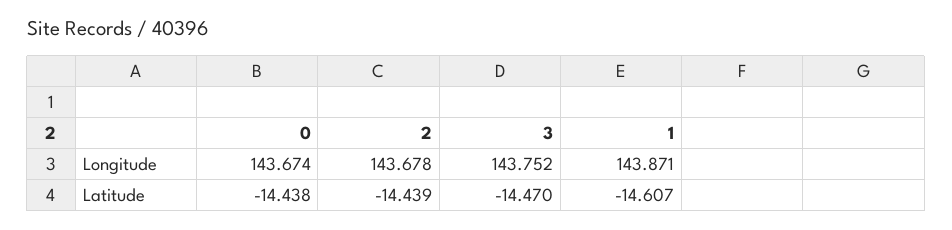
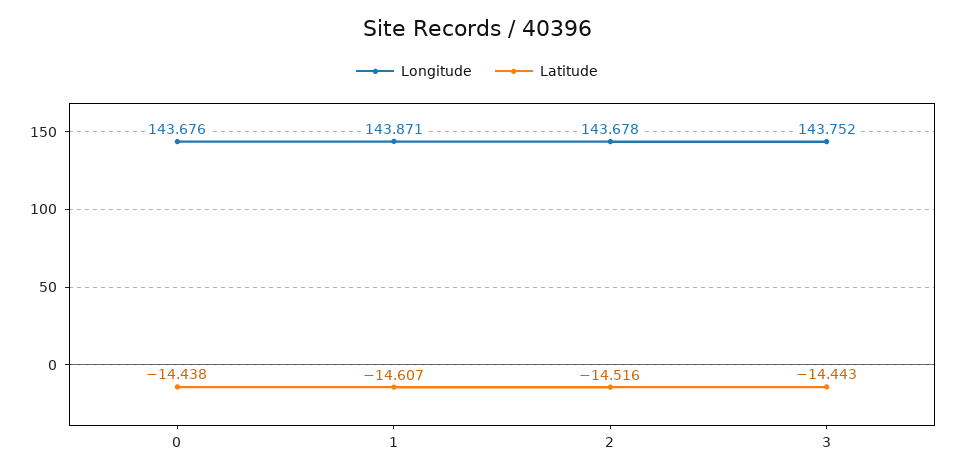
  {
    "Longitude": {
-     "0": 143.674,
+     "0": 143.676,
      "2": 143.678,
      "3": 143.752,
      "1": 143.871
    },
    "Latitude": {
      "0": -14.438,
-     "2": -14.439,
+     "2": -14.516,
-     "3": -14.47,
+     "3": -14.443,
      "1": -14.607
    }
  }

